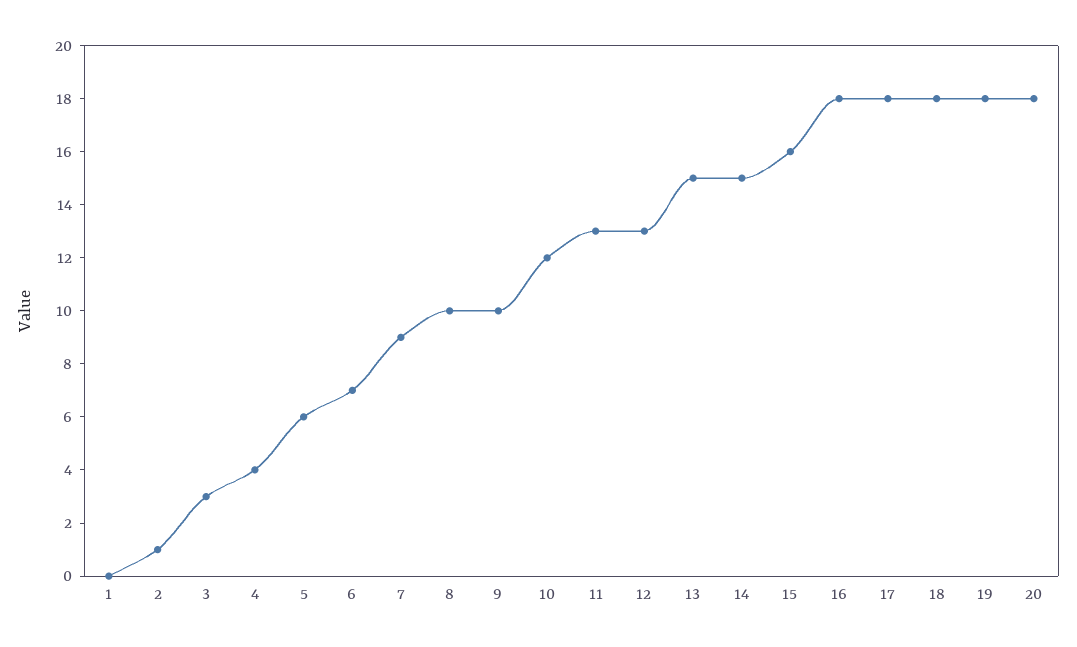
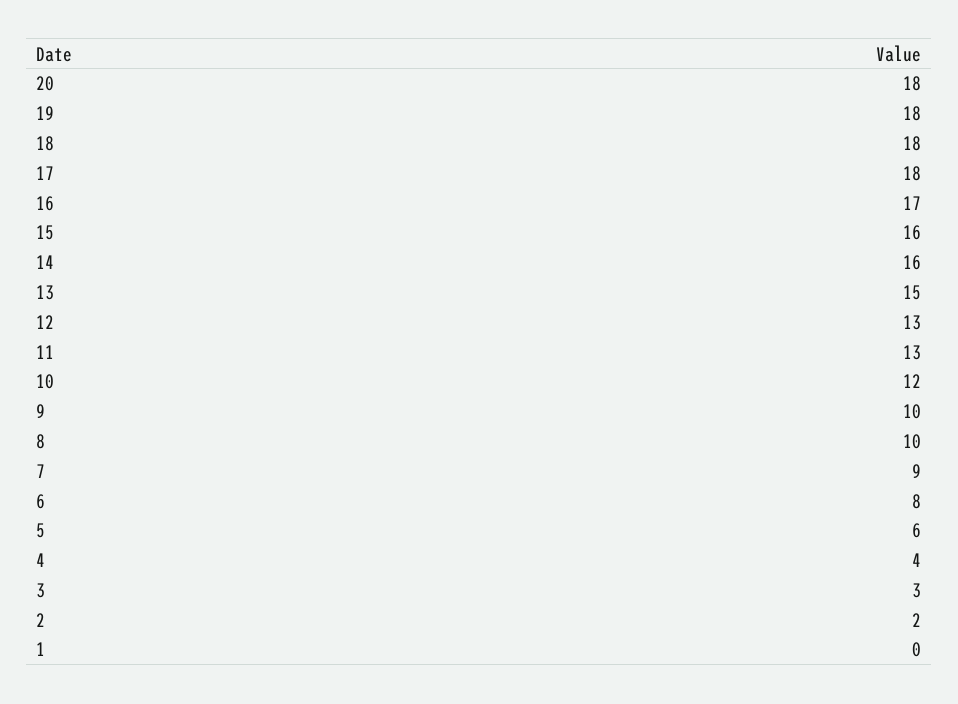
  {
    "1": 0,
-   "2": 1,
+   "2": 2,
    "3": 3,
    "4": 4,
    "5": 6,
-   "6": 7,
+   "6": 8,
    "7": 9,
    "8": 10,
    "9": 10,
    "10": 12,
    "11": 13,
    "12": 13,
    "13": 15,
-   "14": 15,
+   "14": 16,
    "15": 16,
-   "16": 18,
+   "16": 17,
    "17": 18,
    "18": 18,
    "19": 18,
    "20": 18
  }

